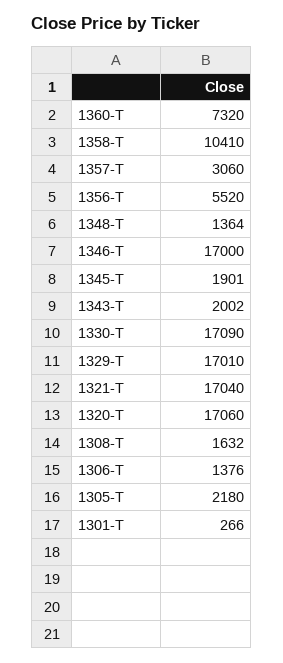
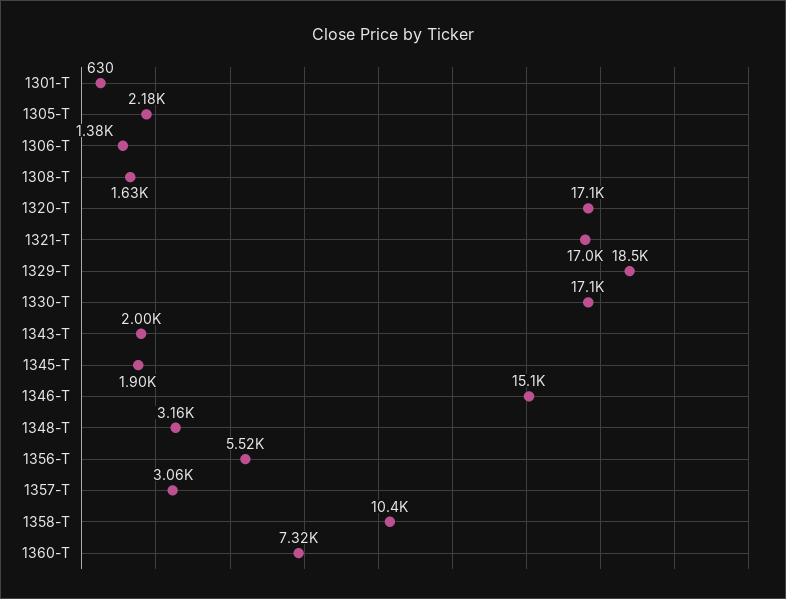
  {
    "1360-T": 7320,
    "1358-T": 10410,
    "1357-T": 3060,
    "1356-T": 5520,
-   "1348-T": 1364,
+   "1348-T": 3160,
-   "1346-T": 17000,
+   "1346-T": 15100,
    "1345-T": 1901,
    "1343-T": 2002,
    "1330-T": 17090,
-   "1329-T": 17010,
+   "1329-T": 18500,
    "1321-T": 17040,
    "1320-T": 17060,
    "1308-T": 1632,
    "1306-T": 1376,
    "1305-T": 2180,
-   "1301-T": 266
+   "1301-T": 630
  }

